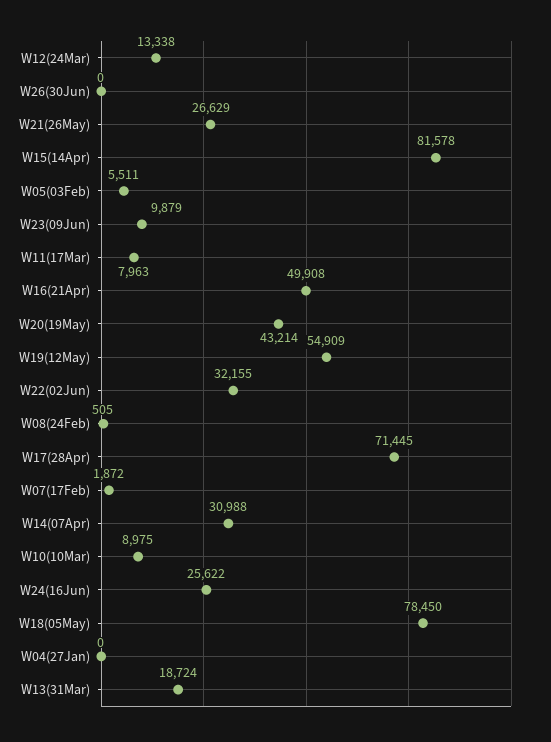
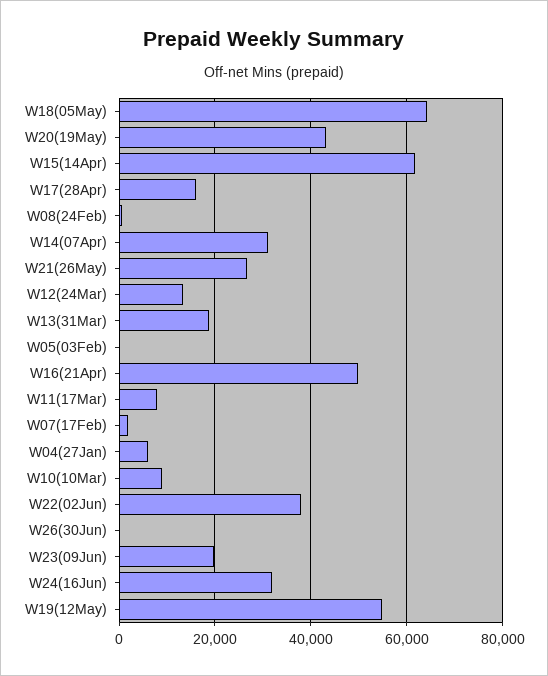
  {
    "W12(24Mar)": 13338,
    "W26(30Jun)": 0,
    "W21(26May)": 26629,
-   "W15(14Apr)": 81578,
+   "W15(14Apr)": 62000,
-   "W05(03Feb)": 5511,
+   "W05(03Feb)": 0,
-   "W23(09Jun)": 9879,
+   "W23(09Jun)": 20000,
    "W11(17Mar)": 7963,
    "W16(21Apr)": 49908,
    "W20(19May)": 43214,
    "W19(12May)": 54909,
-   "W22(02Jun)": 32155,
+   "W22(02Jun)": 38000,
    "W08(24Feb)": 505,
-   "W17(28Apr)": 71445,
+   "W17(28Apr)": 16000,
    "W07(17Feb)": 1872,
    "W14(07Apr)": 30988,
    "W10(10Mar)": 8975,
-   "W24(16Jun)": 25622,
+   "W24(16Jun)": 32000,
-   "W18(05May)": 78450,
+   "W18(05May)": 64000,
-   "W04(27Jan)": 0,
+   "W04(27Jan)": 6000,
    "W13(31Mar)": 18724
  }

